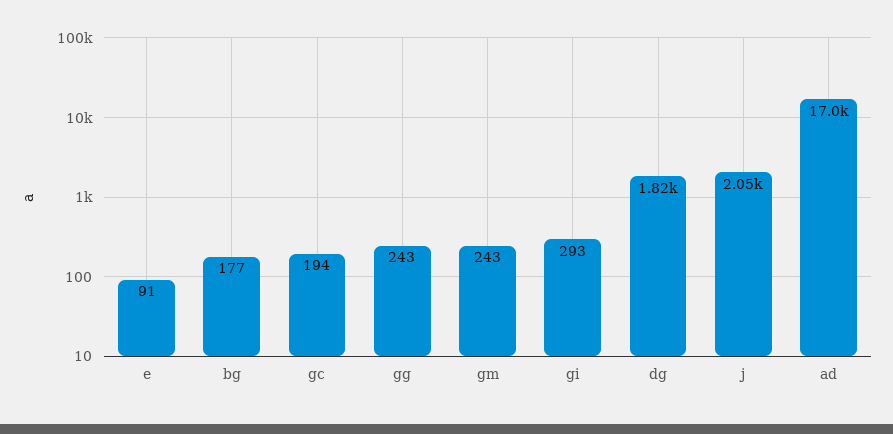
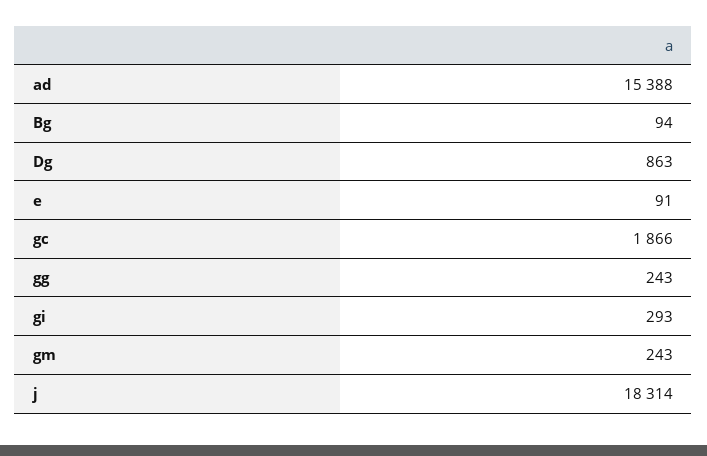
  {
    "e": 91,
-   "bg": 177,
+   "bg": 94,
-   "gc": 194,
+   "gc": 1866,
    "gg": 243,
    "gm": 243,
    "gi": 293,
-   "dg": 1820,
+   "dg": 863,
-   "j": 2050,
+   "j": 18314,
-   "ad": 17000
+   "ad": 15388
  }

